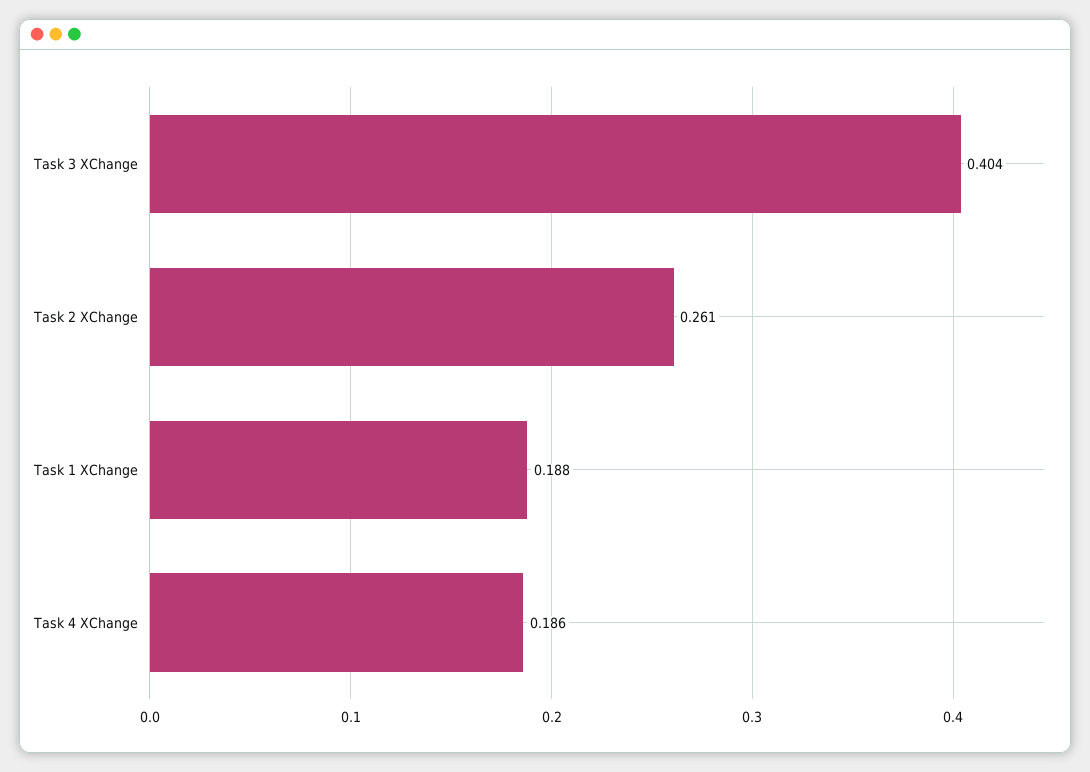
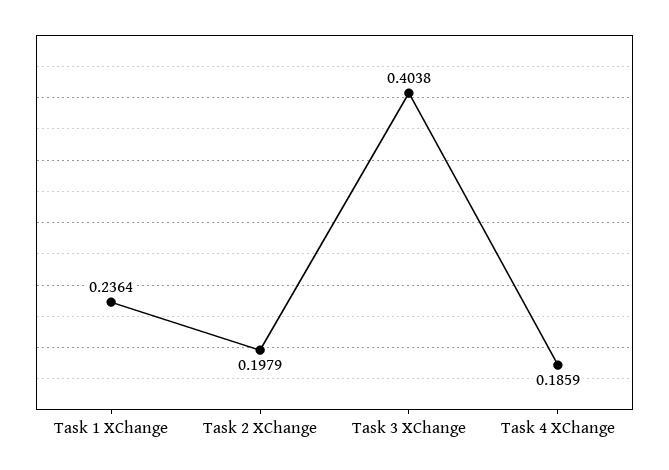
  {
    "Task 3 XChange": 0.4038,
-   "Task 2 XChange": 0.261,
+   "Task 2 XChange": 0.1979,
-   "Task 1 XChange": 0.188,
+   "Task 1 XChange": 0.2364,
    "Task 4 XChange": 0.1859
  }

